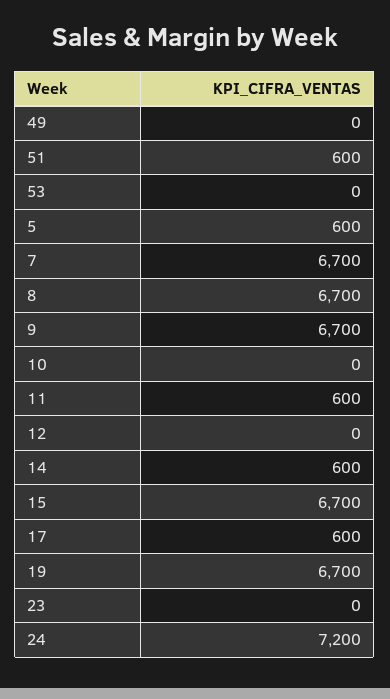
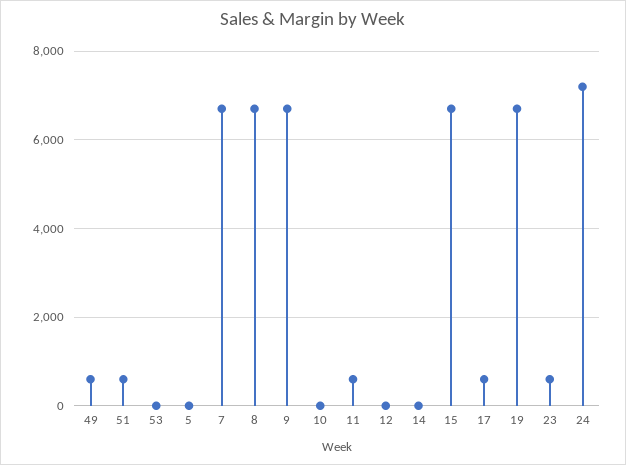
  {
-   "49": 0,
+   "49": 600,
    "51": 600,
    "53": 0,
-   "5": 600,
+   "5": 0,
    "7": 6700,
    "8": 6700,
    "9": 6700,
    "10": 0,
    "11": 600,
    "12": 0,
-   "14": 600,
+   "14": 0,
    "15": 6700,
    "17": 600,
    "19": 6700,
-   "23": 0,
+   "23": 600,
    "24": 7200
  }

